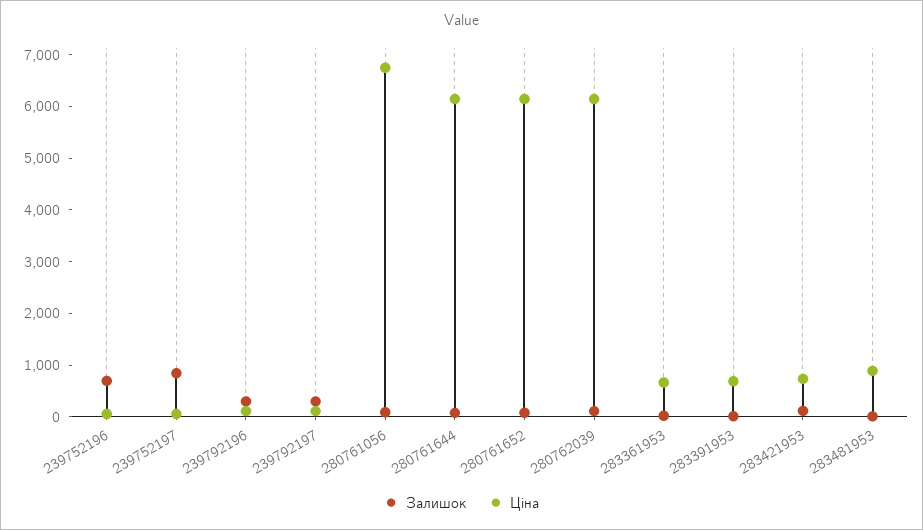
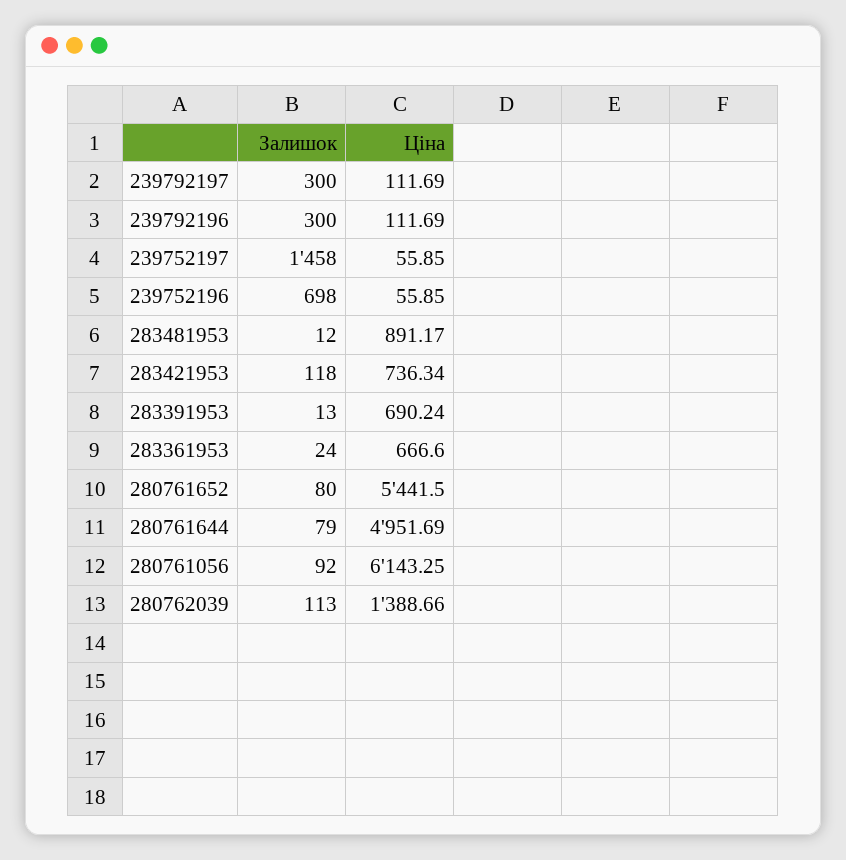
  {
    "Залишок": {
      "239752196": 698,
-     "239752197": 800,
+     "239752197": 1458,
      "239792196": 300,
      "239792197": 300,
      "280761056": 92,
      "280761644": 79,
      "280761652": 80,
      "280762039": 113,
      "283361953": 24,
      "283391953": 13,
      "283421953": 118,
      "283481953": 12
    },
    "Ціна": {
      "239752196": 55.85,
      "239752197": 55.85,
      "239792196": 111.69,
      "239792197": 111.69,
-     "280761056": 6800,
+     "280761056": 6143.25,
-     "280761644": 6200,
+     "280761644": 4951.69,
-     "280761652": 6200,
+     "280761652": 5441.5,
-     "280762039": 6200,
+     "280762039": 1388.66,
      "283361953": 666.6,
      "283391953": 690.24,
      "283421953": 736.34,
      "283481953": 891.17
    }
  }

